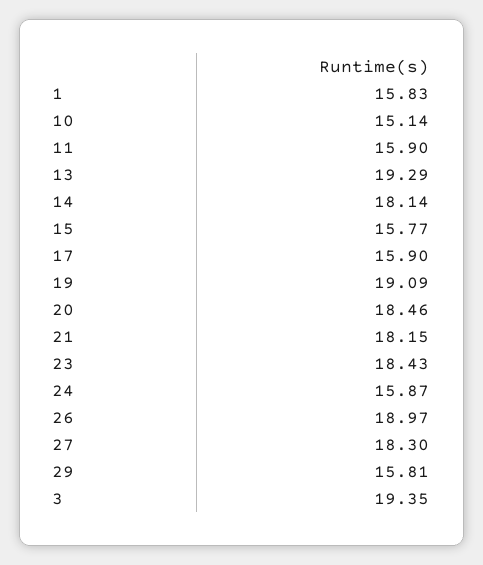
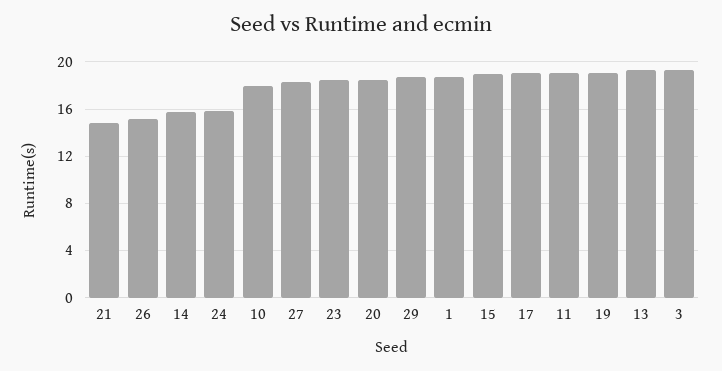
  {
-   "1": 15.83,
+   "1": 19,
-   "10": 15.14,
+   "10": 18,
-   "11": 15.9,
+   "11": 19,
    "13": 19.29,
-   "14": 18.14,
+   "14": 16,
-   "15": 15.77,
+   "15": 19,
-   "17": 15.9,
+   "17": 19,
    "19": 19.09,
    "20": 18.46,
-   "21": 18.15,
+   "21": 15,
    "23": 18.43,
    "24": 15.87,
-   "26": 18.97,
+   "26": 15,
    "27": 18.3,
-   "29": 15.81,
+   "29": 19,
    "3": 19.35
  }

